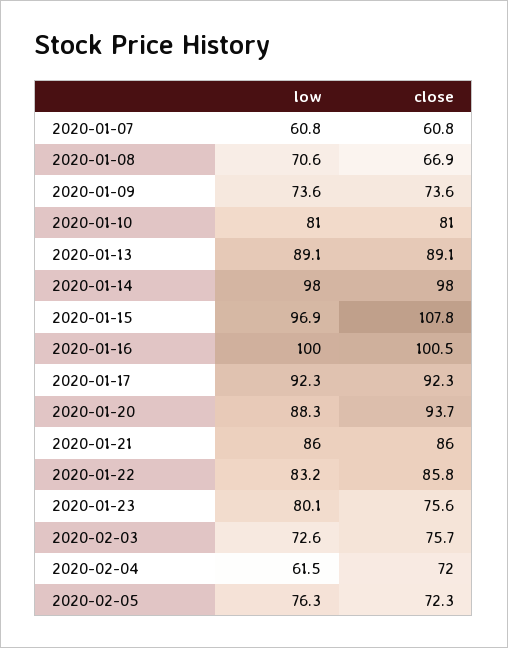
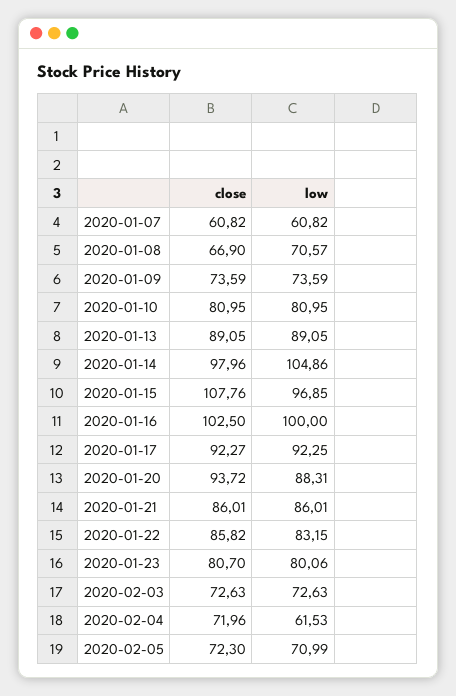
  {
    "low": {
      "2020-01-07": 60.82,
      "2020-01-08": 70.57,
      "2020-01-09": 73.59,
      "2020-01-10": 80.95,
      "2020-01-13": 89.05,
-     "2020-01-14": 98,
+     "2020-01-14": 104.86,
      "2020-01-15": 96.85,
      "2020-01-16": 100,
      "2020-01-17": 92.25,
      "2020-01-20": 88.31,
      "2020-01-21": 86.01,
      "2020-01-22": 83.15,
      "2020-01-23": 80.06,
      "2020-02-03": 72.63,
      "2020-02-04": 61.53,
-     "2020-02-05": 76.3
+     "2020-02-05": 70.99
    },
    "close": {
      "2020-01-07": 60.82,
      "2020-01-08": 66.9,
      "2020-01-09": 73.59,
      "2020-01-10": 80.95,
      "2020-01-13": 89.05,
      "2020-01-14": 97.96,
      "2020-01-15": 107.76,
-     "2020-01-16": 100.5,
+     "2020-01-16": 102.5,
      "2020-01-17": 92.27,
      "2020-01-20": 93.72,
      "2020-01-21": 86.01,
      "2020-01-22": 85.82,
-     "2020-01-23": 75.6,
+     "2020-01-23": 80.7,
-     "2020-02-03": 75.7,
+     "2020-02-03": 72.63,
      "2020-02-04": 71.96,
      "2020-02-05": 72.3
    }
  }

